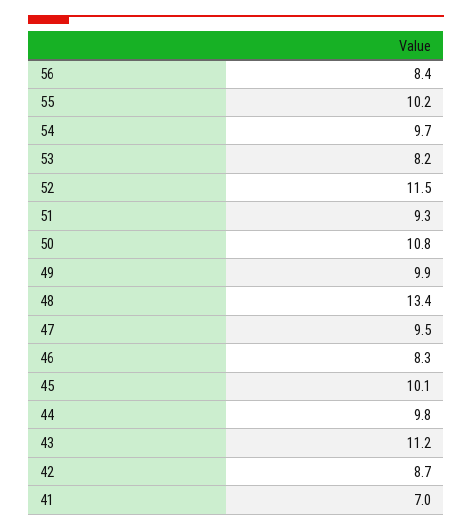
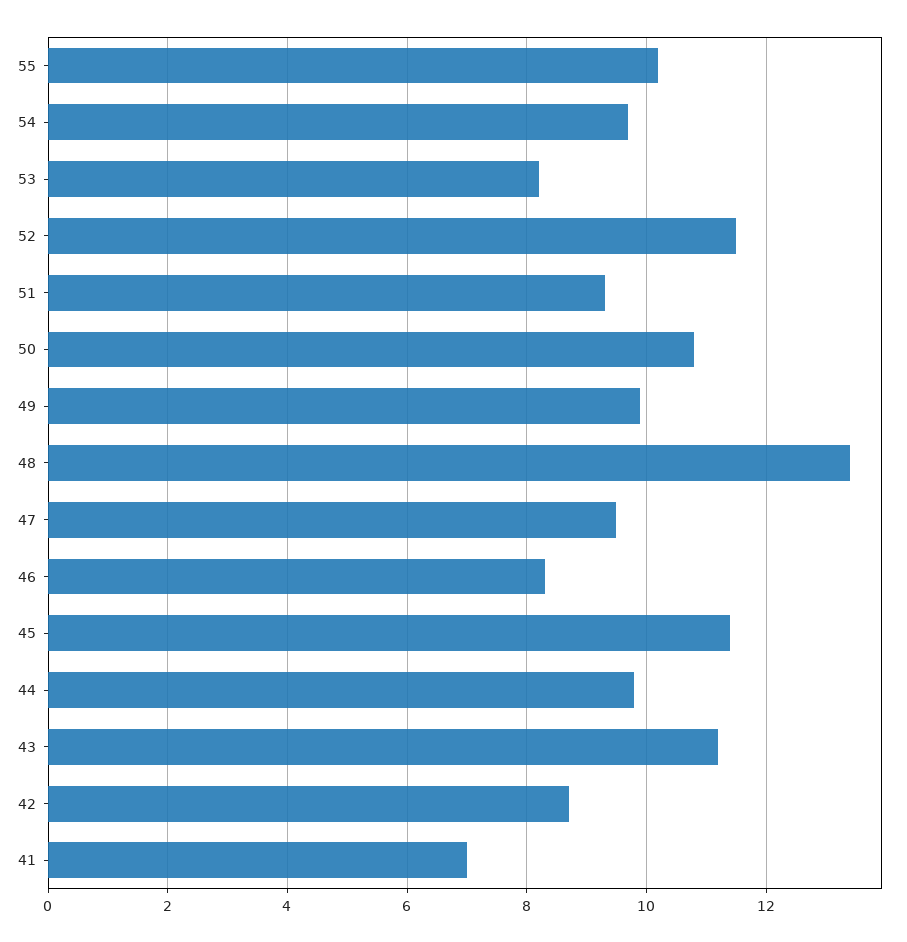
  {
-   "56": 8.4,
    "55": 10.2,
    "54": 9.7,
    "53": 8.2,
    "52": 11.5,
    "51": 9.3,
    "50": 10.8,
    "49": 9.9,
    "48": 13.4,
    "47": 9.5,
    "46": 8.3,
-   "45": 10.1,
+   "45": 11.5,
    "44": 9.8,
    "43": 11.2,
    "42": 8.7,
    "41": 7
  }

